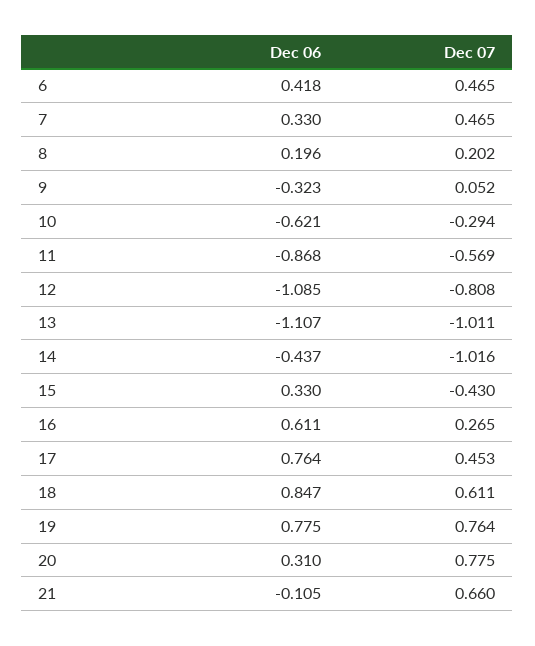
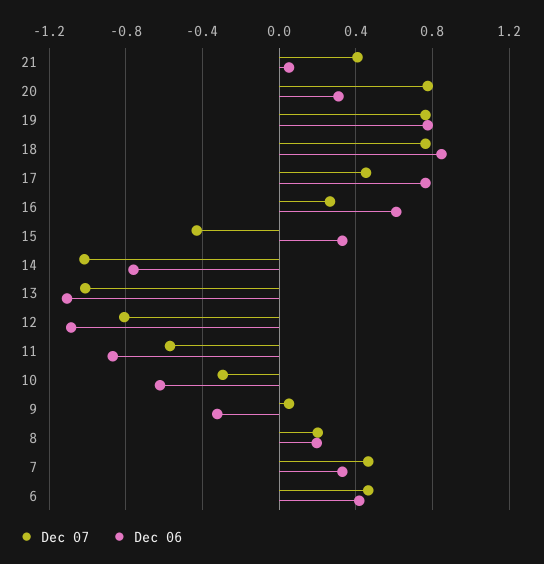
  {
    "Dec 06": {
      "6": 0.418,
      "7": 0.33,
      "8": 0.196,
      "9": -0.323,
      "10": -0.621,
      "11": -0.868,
      "12": -1.085,
      "13": -1.107,
-     "14": -0.437,
+     "14": -0.75,
      "15": 0.33,
      "16": 0.611,
      "17": 0.764,
      "18": 0.847,
      "19": 0.775,
      "20": 0.31,
-     "21": -0.105
+     "21": 0.05
    },
    "Dec 07": {
      "6": 0.465,
      "7": 0.465,
      "8": 0.202,
      "9": 0.052,
      "10": -0.294,
      "11": -0.569,
      "12": -0.808,
      "13": -1.011,
      "14": -1.016,
      "15": -0.43,
      "16": 0.265,
      "17": 0.453,
-     "18": 0.611,
+     "18": 0.75,
      "19": 0.764,
      "20": 0.775,
-     "21": 0.66
+     "21": 0.4
    }
  }

